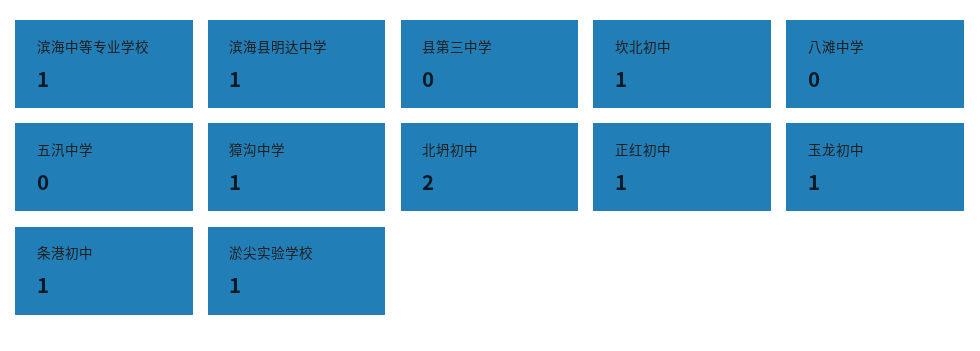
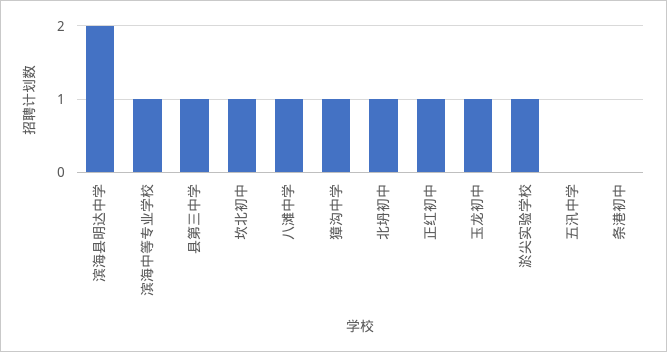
  {
    "滨海中等专业学校": 1,
-   "滨海县明达中学": 1,
+   "滨海县明达中学": 2,
-   "县第三中学": 0,
+   "县第三中学": 1,
    "坎北初中": 1,
-   "八滩中学": 0,
+   "八滩中学": 1,
    "五汛中学": 0,
    "獐沟中学": 1,
-   "北坍初中": 2,
+   "北坍初中": 1,
    "正红初中": 1,
    "玉龙初中": 1,
-   "条港初中": 1,
+   "条港初中": 0,
    "淤尖实验学校": 1
  }

